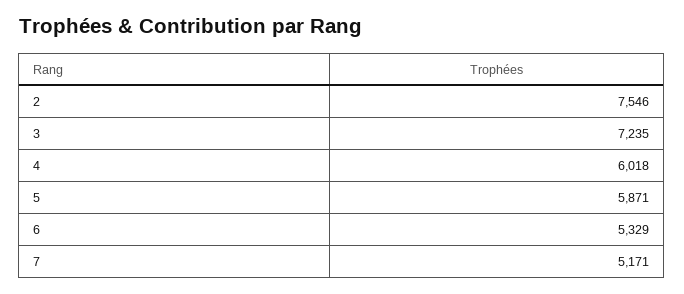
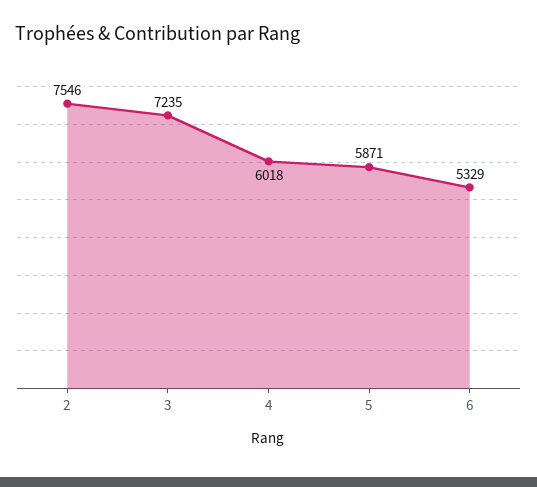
  {
    "2": 7546,
    "3": 7235,
    "4": 6018,
    "5": 5871,
-   "6": 5329,
+   "6": 5329
-   "7": 5171
  }

